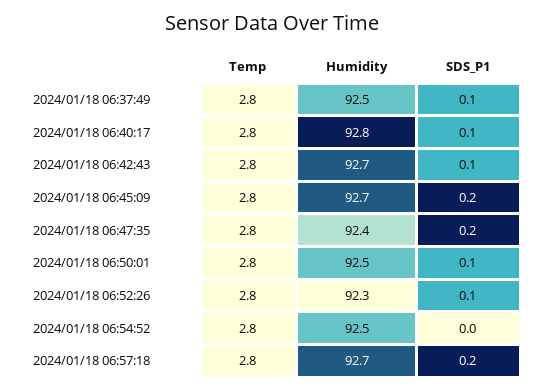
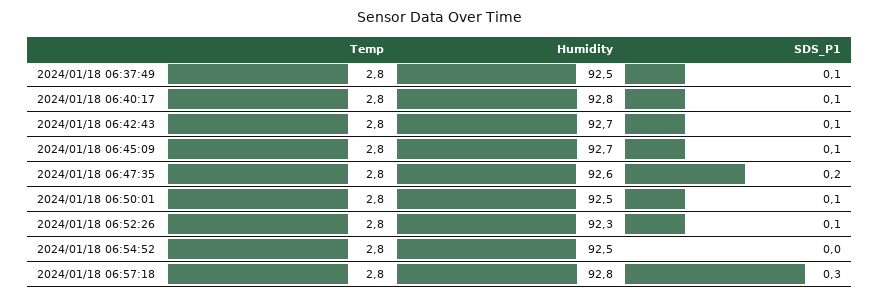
  {
    "Temp": {
      "2024/01/18 06:37:49": 2.8,
      "2024/01/18 06:40:17": 2.8,
      "2024/01/18 06:42:43": 2.8,
      "2024/01/18 06:45:09": 2.8,
      "2024/01/18 06:47:35": 2.8,
      "2024/01/18 06:50:01": 2.8,
      "2024/01/18 06:52:26": 2.8,
      "2024/01/18 06:54:52": 2.8,
      "2024/01/18 06:57:18": 2.8
    },
    "Humidity": {
      "2024/01/18 06:37:49": 92.5,
      "2024/01/18 06:40:17": 92.8,
      "2024/01/18 06:42:43": 92.7,
      "2024/01/18 06:45:09": 92.7,
-     "2024/01/18 06:47:35": 92.4,
+     "2024/01/18 06:47:35": 92.6,
      "2024/01/18 06:50:01": 92.5,
      "2024/01/18 06:52:26": 92.3,
      "2024/01/18 06:54:52": 92.5,
-     "2024/01/18 06:57:18": 92.7
+     "2024/01/18 06:57:18": 92.8
    },
    "SDS_P1": {
      "2024/01/18 06:37:49": 0.1,
      "2024/01/18 06:40:17": 0.1,
      "2024/01/18 06:42:43": 0.1,
-     "2024/01/18 06:45:09": 0.2,
+     "2024/01/18 06:45:09": 0.1,
      "2024/01/18 06:47:35": 0.2,
      "2024/01/18 06:50:01": 0.1,
      "2024/01/18 06:52:26": 0.1,
      "2024/01/18 06:54:52": 0,
-     "2024/01/18 06:57:18": 0.2
+     "2024/01/18 06:57:18": 0.3
    }
  }

